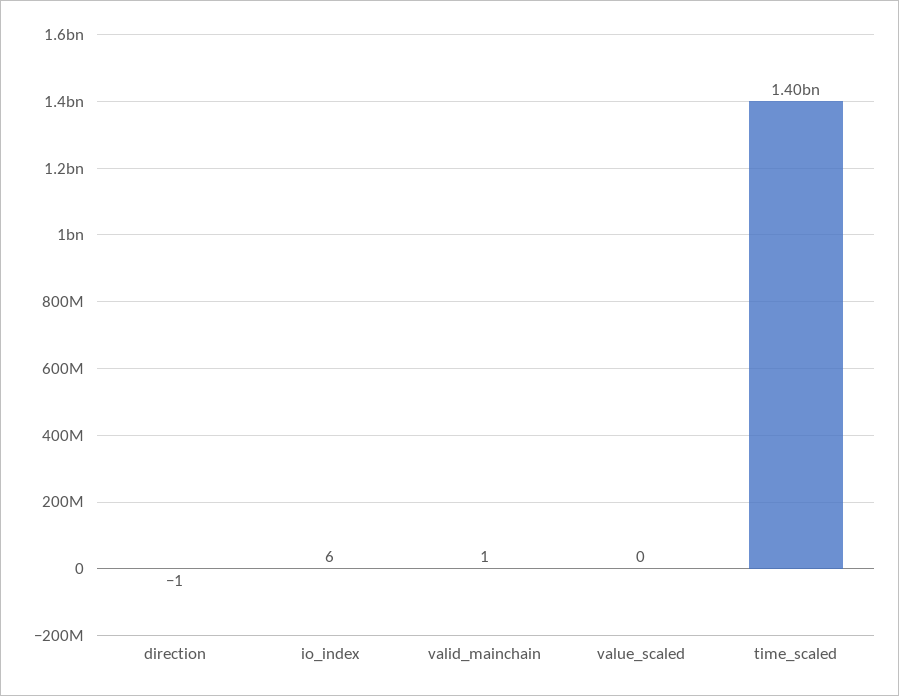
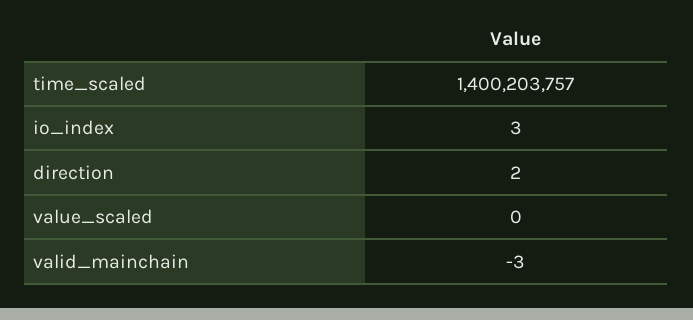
  {
-   "direction": -1,
+   "direction": 2,
-   "io_index": 6,
+   "io_index": 3,
-   "valid_mainchain": 1,
+   "valid_mainchain": -3,
    "value_scaled": 0,
    "time_scaled": 1400203757
  }

